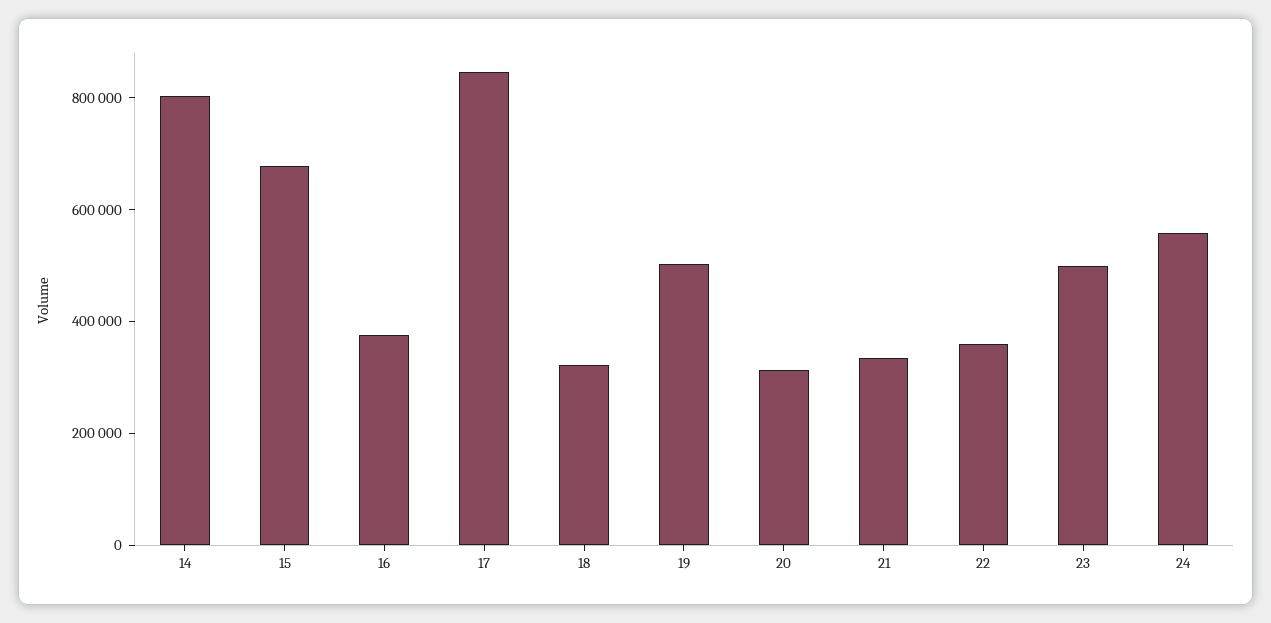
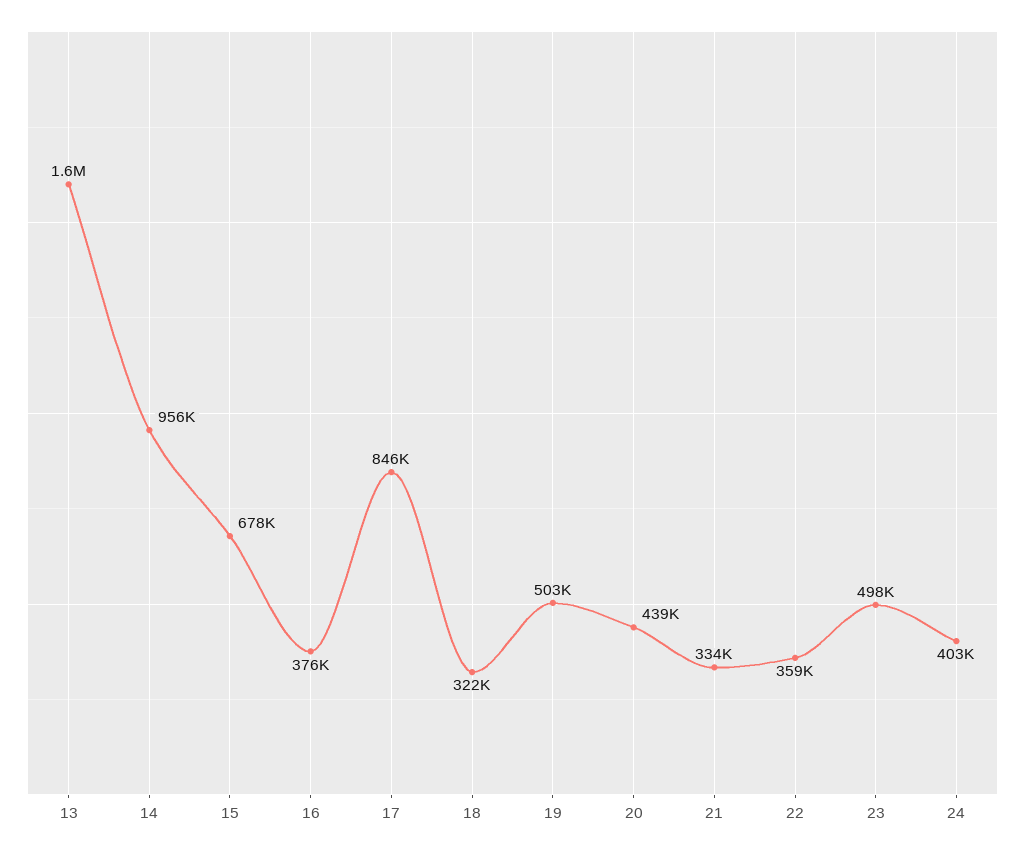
  {
-   "14": 800000,
+   "14": 956000,
    "15": 678000,
    "16": 376000,
    "17": 846000,
    "18": 322000,
    "19": 503000,
-   "20": 300000,
+   "20": 439000,
    "21": 334000,
    "22": 359000,
    "23": 498000,
-   "24": 550000
+   "24": 403000,
+   "13": 1600000
  }

